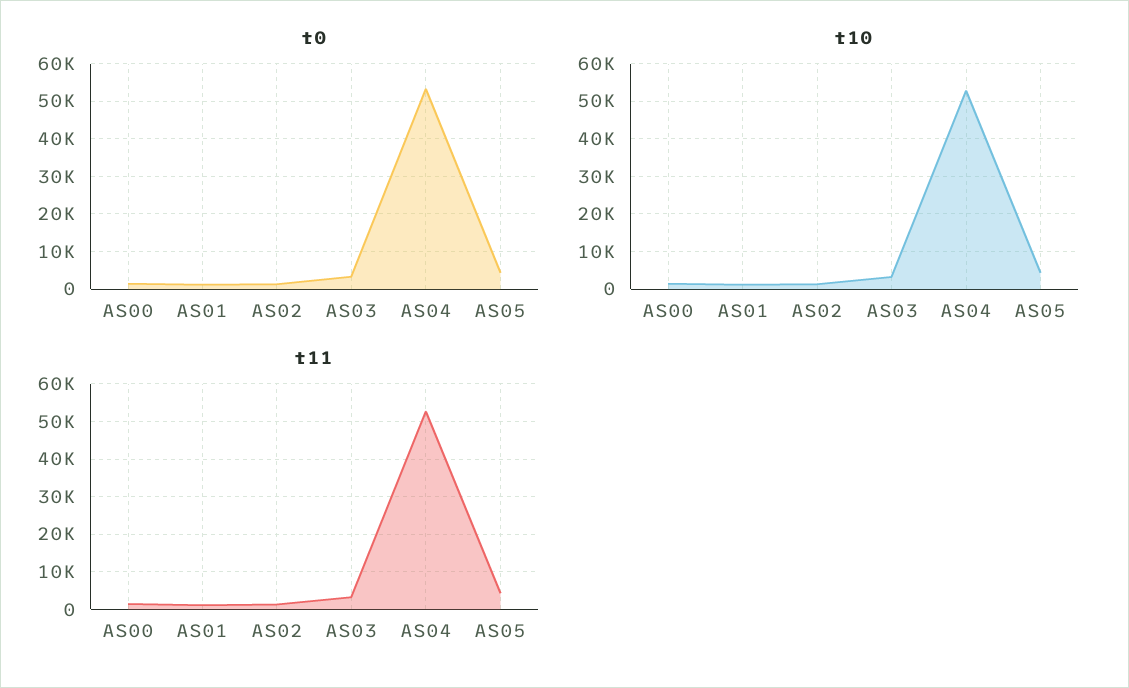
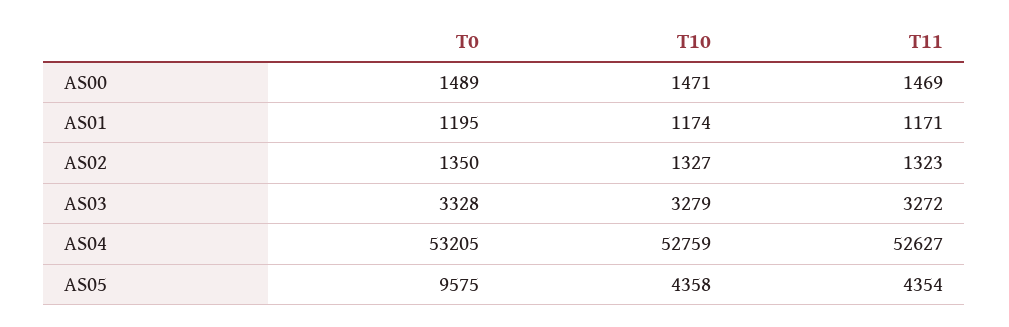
  {
    "t0": {
      "AS00": 1489,
      "AS01": 1195,
      "AS02": 1350,
      "AS03": 3328,
      "AS04": 53205,
-     "AS05": 4000
+     "AS05": 9575
    },
    "t10": {
      "AS00": 1471,
      "AS01": 1174,
      "AS02": 1327,
      "AS03": 3279,
      "AS04": 52759,
      "AS05": 4358
    },
    "t11": {
      "AS00": 1469,
      "AS01": 1171,
      "AS02": 1323,
      "AS03": 3272,
      "AS04": 52627,
      "AS05": 4354
    }
  }

